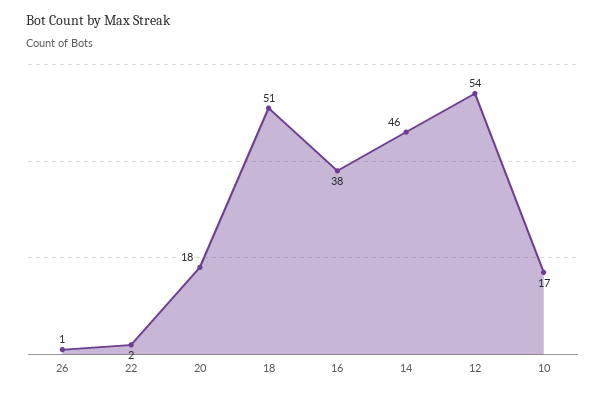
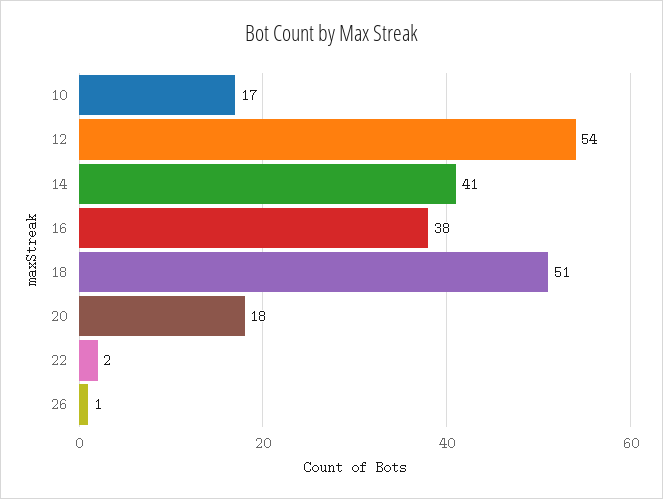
  {
    "26": 1,
    "22": 2,
    "20": 18,
    "18": 51,
    "16": 38,
-   "14": 46,
+   "14": 41,
    "12": 54,
    "10": 17
  }

